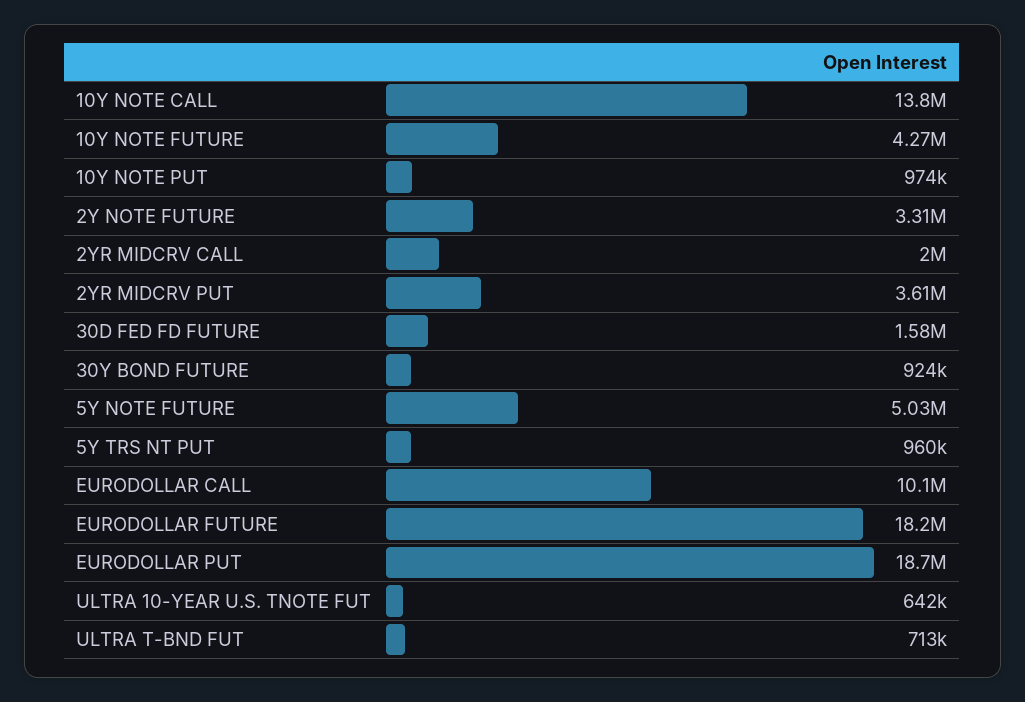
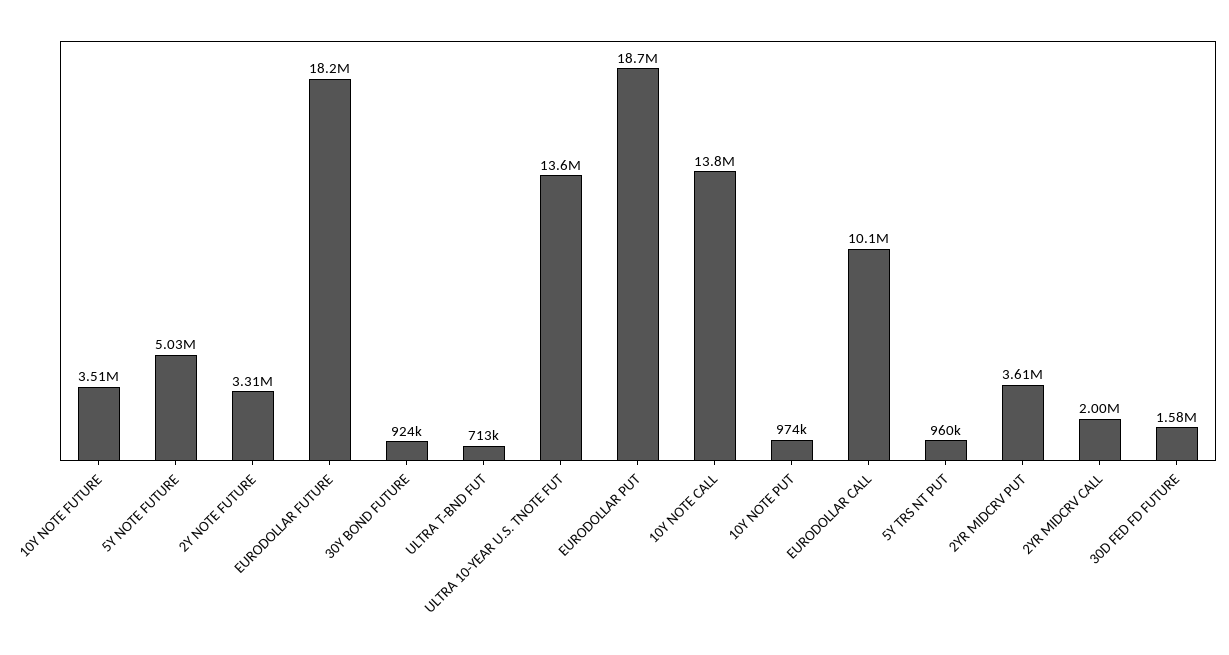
  {
    "10Y NOTE CALL": 13800000,
-   "10Y NOTE FUTURE": 4270000,
+   "10Y NOTE FUTURE": 3510000,
    "10Y NOTE PUT": 974000,
    "2Y NOTE FUTURE": 3310000,
    "2YR MIDCRV CALL": 2000000,
    "2YR MIDCRV PUT": 3610000,
    "30D FED FD FUTURE": 1580000,
    "30Y BOND FUTURE": 924000,
    "5Y NOTE FUTURE": 5030000,
    "5Y TRS NT PUT": 960000,
    "EURODOLLAR CALL": 10100000,
    "EURODOLLAR FUTURE": 18200000,
    "EURODOLLAR PUT": 18700000,
-   "ULTRA 10-YEAR U.S. TNOTE FUT": 642000,
+   "ULTRA 10-YEAR U.S. TNOTE FUT": 13600000,
    "ULTRA T-BND FUT": 713000
  }

